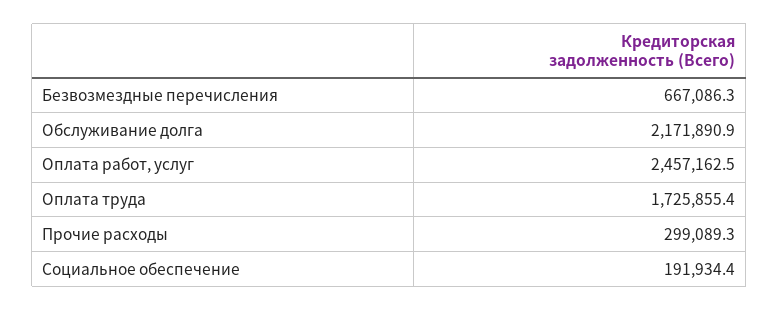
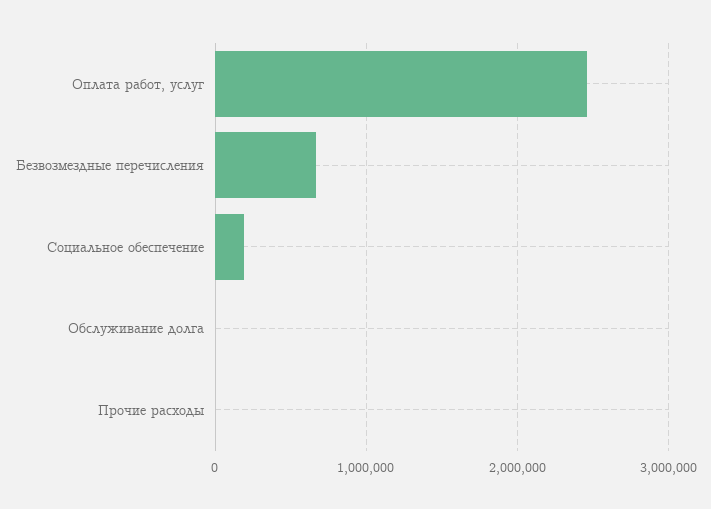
  {
    "Безвозмездные перечисления": 667086.3,
-   "Обслуживание долга": 2171890.9,
+   "Обслуживание долга": 0,
    "Оплата работ, услуг": 2457162.5,
-   "Оплата труда": 1725855.4,
-   "Прочие расходы": 299089.3,
+   "Прочие расходы": 0,
    "Социальное обеспечение": 191934.4
  }

